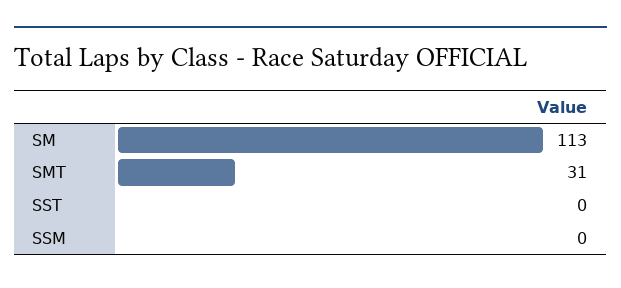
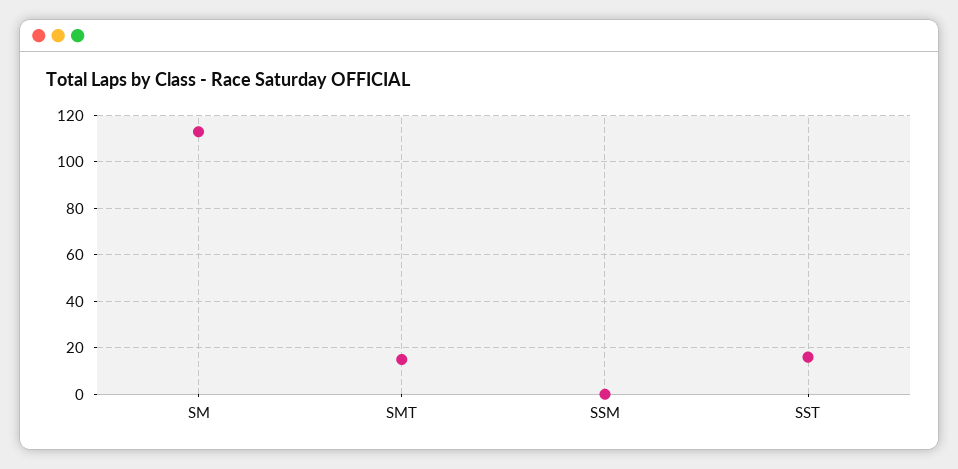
  {
    "SM": 113,
-   "SMT": 31,
+   "SMT": 15,
-   "SST": 0,
+   "SST": 15,
    "SSM": 0
  }

